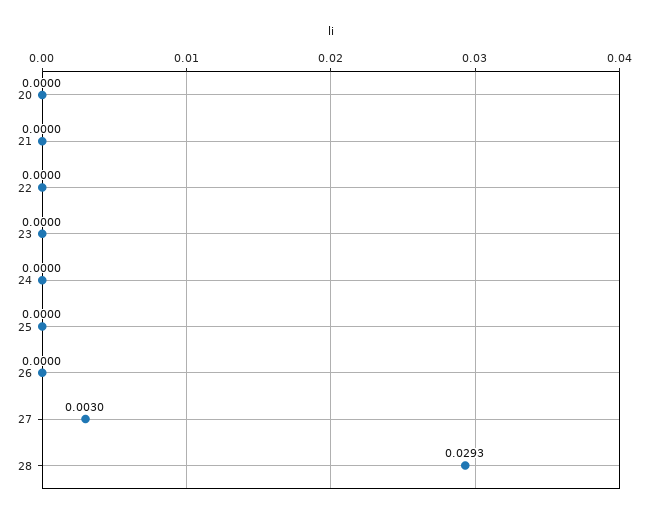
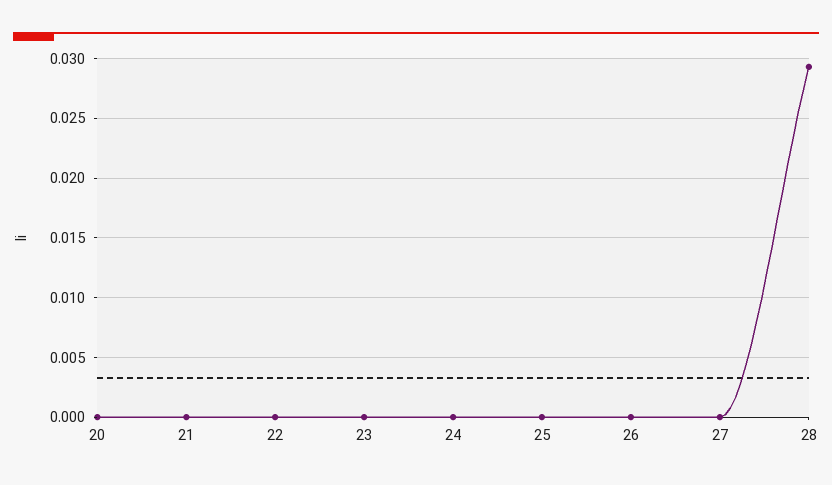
  {
    "20": 0,
    "21": 0,
    "22": 0,
    "23": 0,
    "24": 0,
    "25": 0,
    "26": 0,
-   "27": 0.003,
+   "27": 0,
    "28": 0.0293
  }

